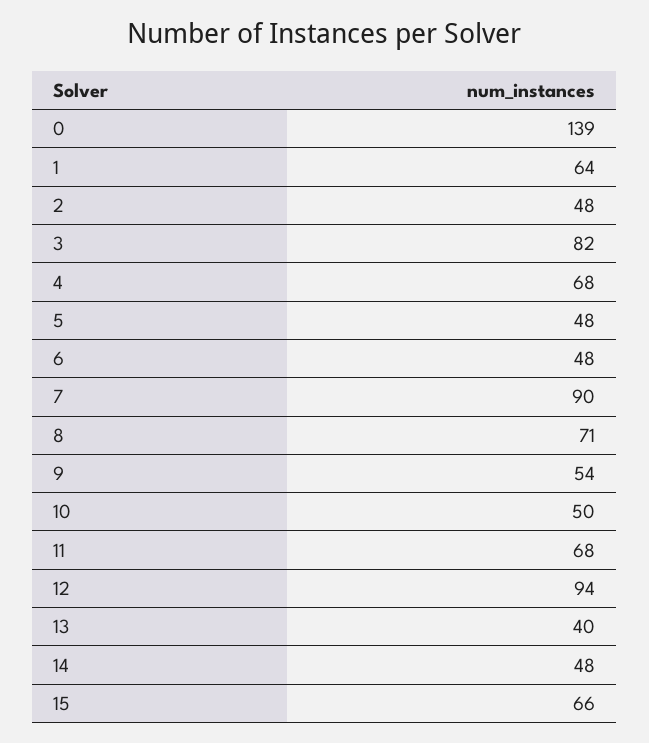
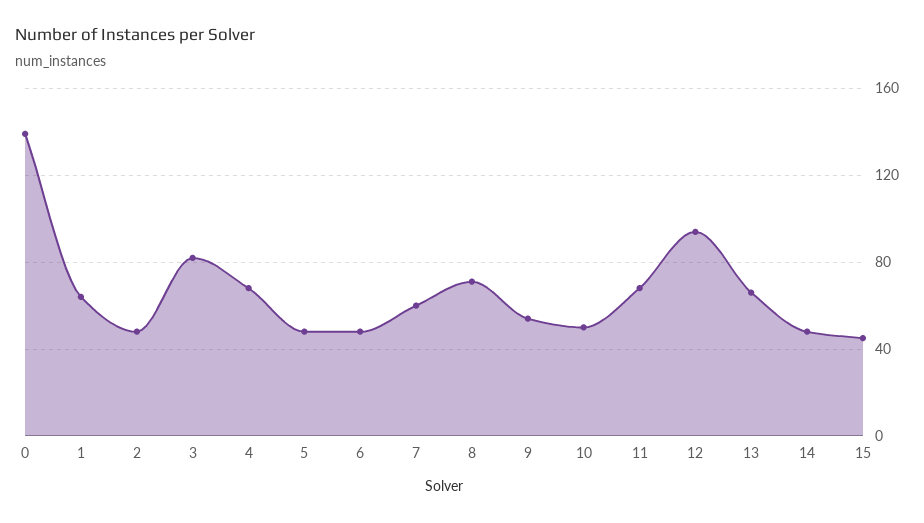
  {
    "0": 139,
    "1": 64,
    "2": 48,
    "3": 82,
    "4": 68,
    "5": 48,
    "6": 48,
-   "7": 90,
+   "7": 60,
    "8": 71,
    "9": 54,
    "10": 50,
    "11": 68,
    "12": 94,
-   "13": 40,
+   "13": 65,
    "14": 48,
-   "15": 66
+   "15": 45
  }

